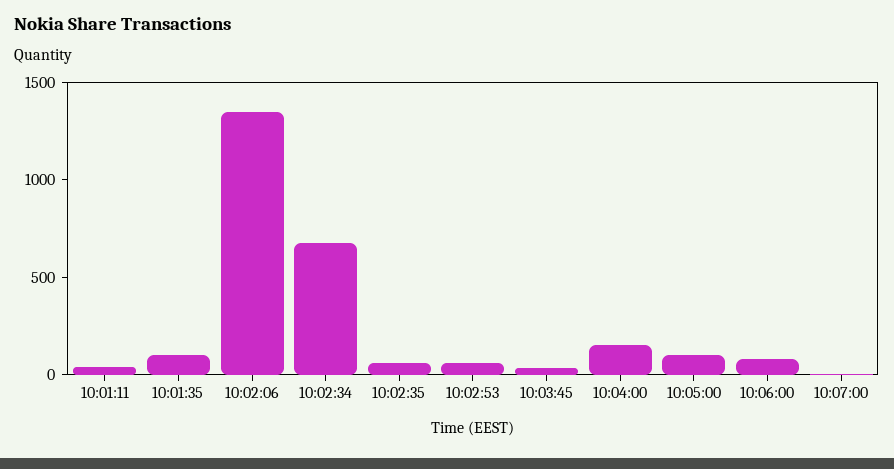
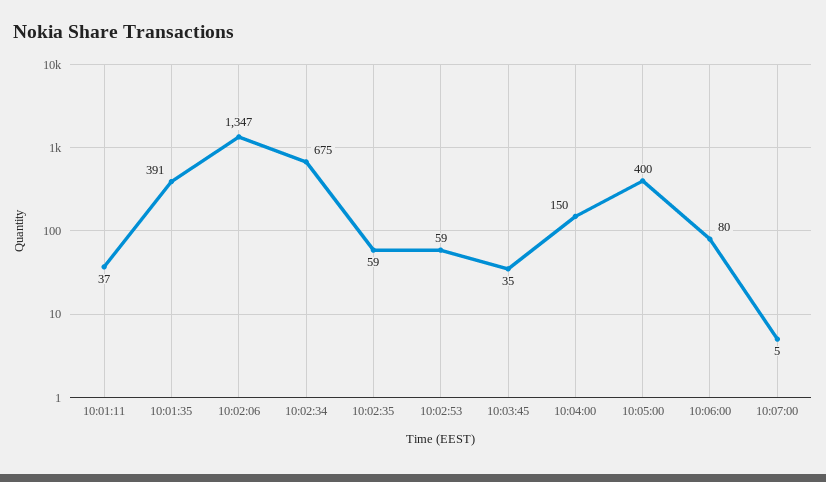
  {
    "10:01:11": 37,
-   "10:01:35": 100,
+   "10:01:35": 391,
    "10:02:06": 1347,
    "10:02:34": 675,
    "10:02:35": 59,
    "10:02:53": 59,
    "10:03:45": 35,
    "10:04:00": 150,
-   "10:05:00": 100,
+   "10:05:00": 400,
    "10:06:00": 80,
    "10:07:00": 5
  }

